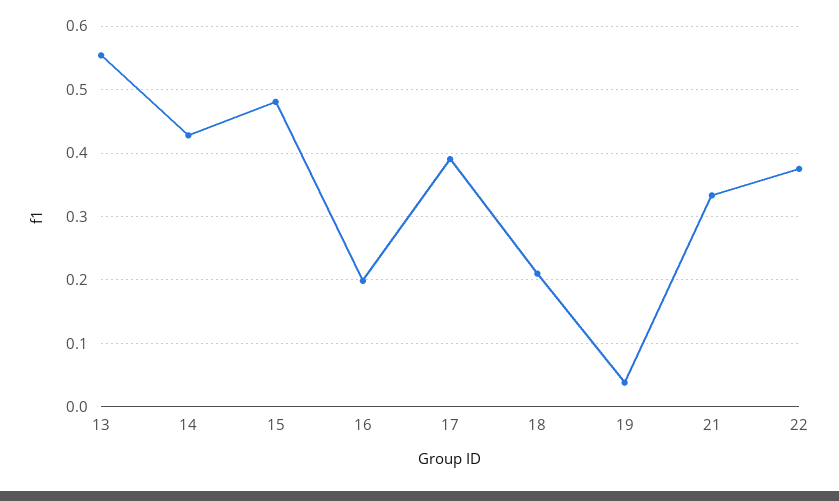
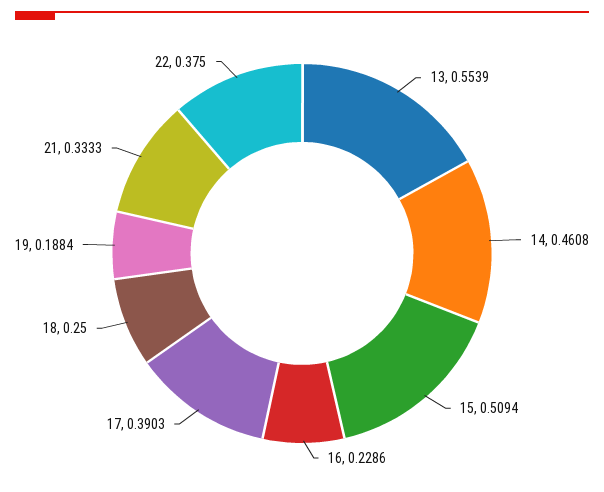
  {
    "13": 0.5539,
-   "14": 0.43,
+   "14": 0.4608,
-   "15": 0.48,
+   "15": 0.5094,
-   "16": 0.2,
+   "16": 0.2286,
    "17": 0.3903,
-   "18": 0.21,
+   "18": 0.25,
-   "19": 0.04,
+   "19": 0.1884,
    "21": 0.3333,
    "22": 0.375
  }

